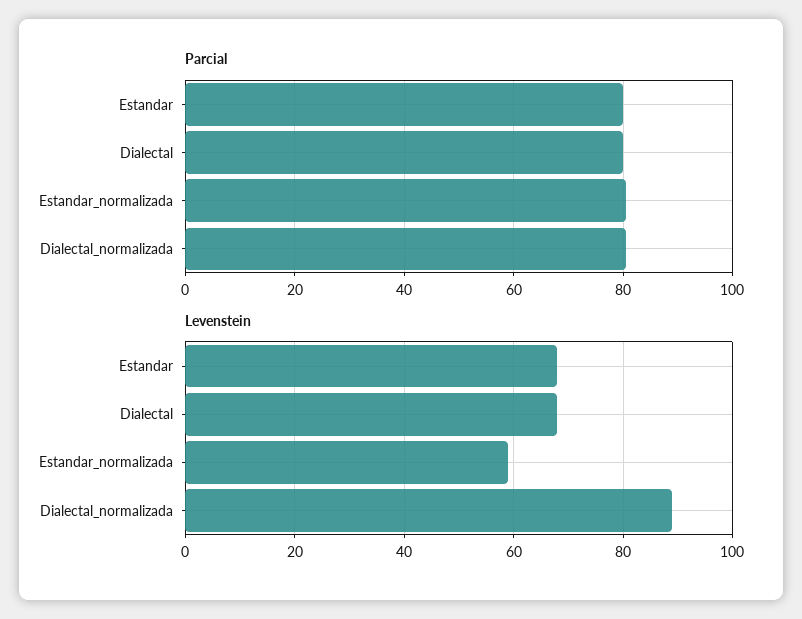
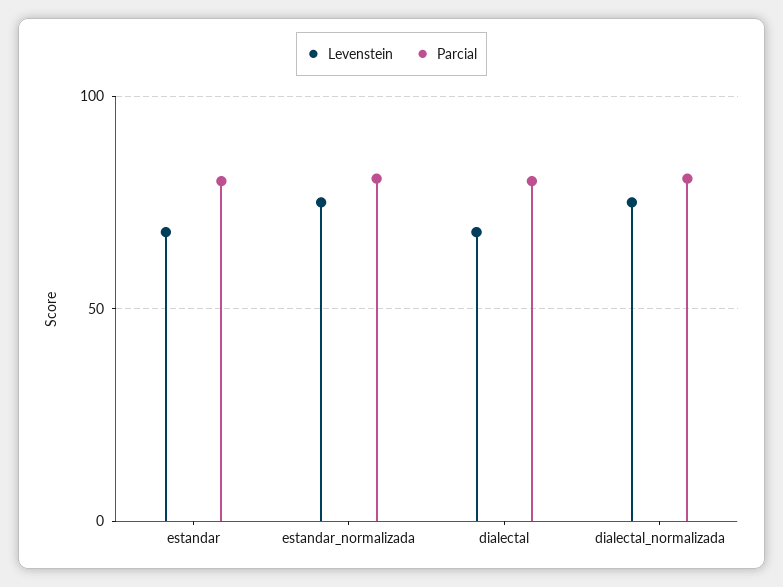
  {
    "Parcial": {
      "Estandar": 80,
      "Dialectal": 80,
      "Estandar_normalizada": 80,
      "Dialectal_normalizada": 80
    },
    "Levenstein": {
      "Estandar": 70,
      "Dialectal": 70,
-     "Estandar_normalizada": 60,
+     "Estandar_normalizada": 75,
-     "Dialectal_normalizada": 90
+     "Dialectal_normalizada": 75
    }
  }

